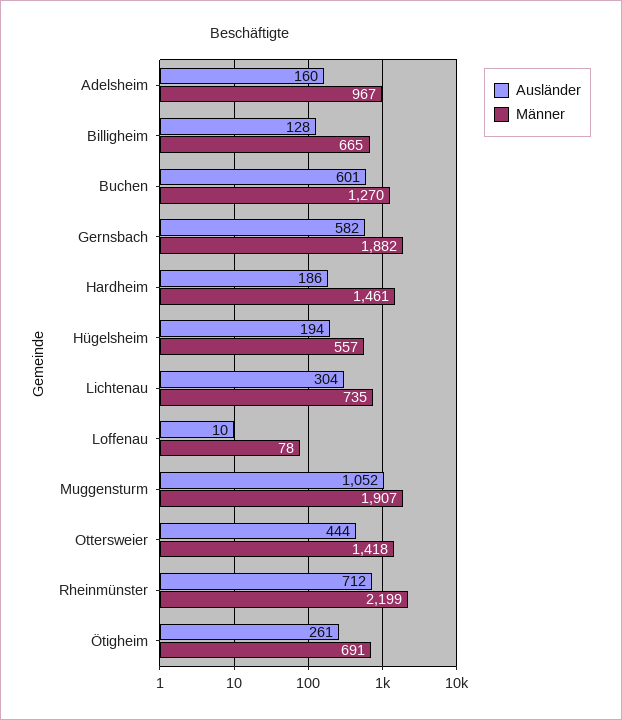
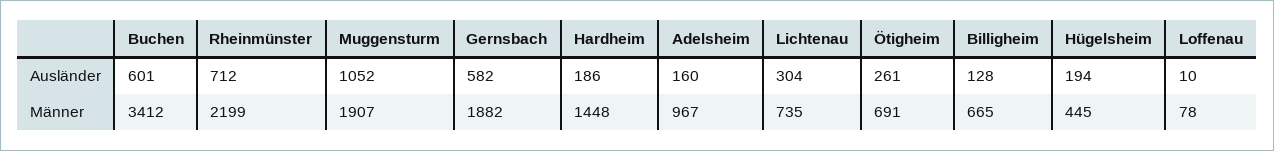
  {
    "Ausländer": {
      "Adelsheim": 160,
      "Billigheim": 128,
      "Buchen": 601,
      "Gernsbach": 582,
      "Hardheim": 186,
      "Hügelsheim": 194,
      "Lichtenau": 304,
      "Loffenau": 10,
      "Muggensturm": 1052,
-     "Ottersweier": 444,
      "Rheinmünster": 712,
      "Ötigheim": 261
    },
    "Männer": {
      "Adelsheim": 967,
      "Billigheim": 665,
-     "Buchen": 1270,
+     "Buchen": 3412,
      "Gernsbach": 1882,
-     "Hardheim": 1461,
+     "Hardheim": 1448,
-     "Hügelsheim": 557,
+     "Hügelsheim": 445,
      "Lichtenau": 735,
      "Loffenau": 78,
      "Muggensturm": 1907,
-     "Ottersweier": 1418,
      "Rheinmünster": 2199,
      "Ötigheim": 691
    }
  }

